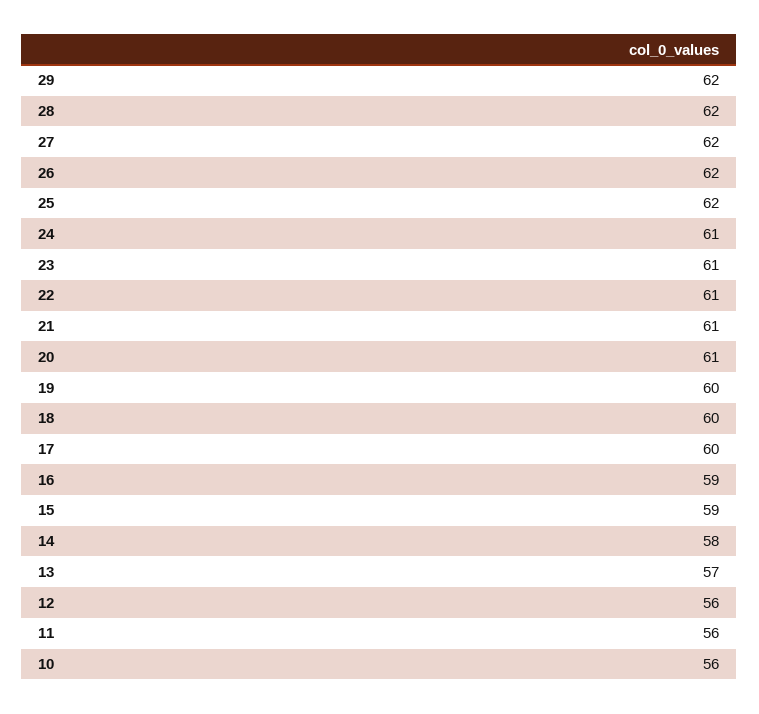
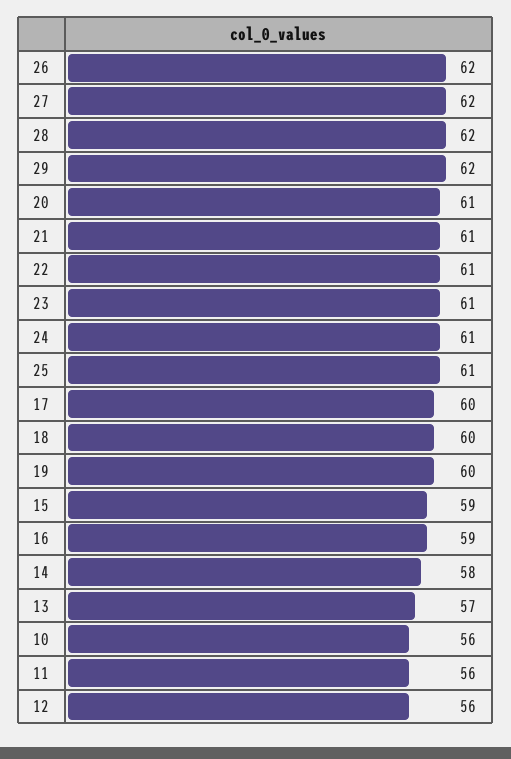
  {
    "29": 62,
    "28": 62,
    "27": 62,
    "26": 62,
-   "25": 62,
+   "25": 61,
    "24": 61,
    "23": 61,
    "22": 61,
    "21": 61,
    "20": 61,
    "19": 60,
    "18": 60,
    "17": 60,
    "16": 59,
    "15": 59,
    "14": 58,
    "13": 57,
    "12": 56,
    "11": 56,
    "10": 56
  }

